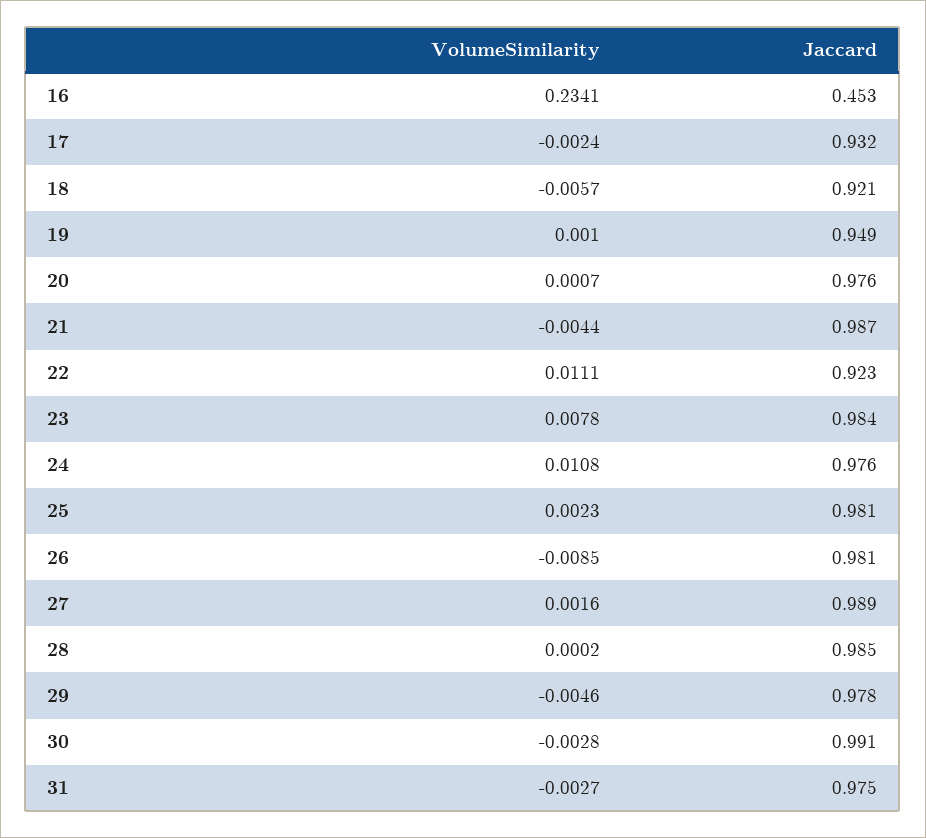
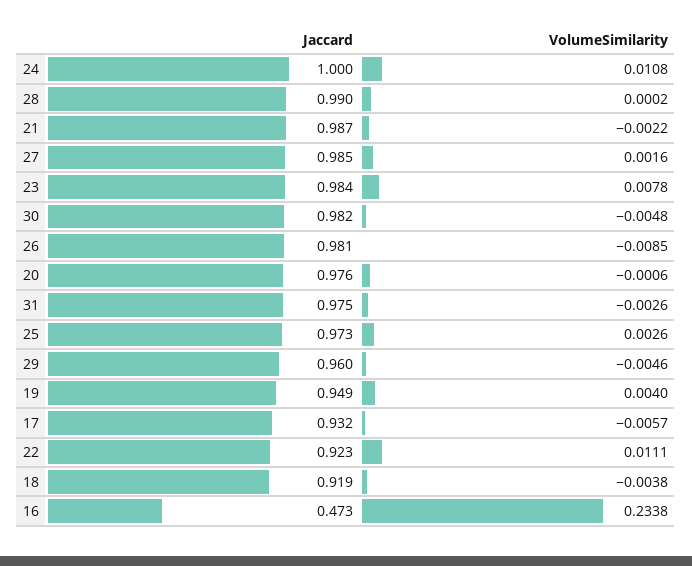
  {
    "VolumeSimilarity": {
-     "16": 0.2341,
+     "16": 0.2338,
-     "17": -0.0024,
+     "17": -0.0057,
-     "18": -0.0057,
+     "18": -0.0038,
-     "19": 0.001,
+     "19": 0.004,
-     "20": 0.0007,
+     "20": -0.0006,
-     "21": -0.0044,
+     "21": -0.0022,
      "22": 0.0111,
      "23": 0.0078,
      "24": 0.0108,
-     "25": 0.0023,
+     "25": 0.0026,
      "26": -0.0085,
      "27": 0.0016,
      "28": 0.0002,
      "29": -0.0046,
-     "30": -0.0028,
+     "30": -0.0048,
-     "31": -0.0027
+     "31": -0.0026
    },
    "Jaccard": {
-     "16": 0.453,
+     "16": 0.473,
      "17": 0.932,
-     "18": 0.921,
+     "18": 0.919,
      "19": 0.949,
      "20": 0.976,
      "21": 0.987,
      "22": 0.923,
      "23": 0.984,
-     "24": 0.976,
+     "24": 1,
-     "25": 0.981,
+     "25": 0.973,
      "26": 0.981,
-     "27": 0.989,
+     "27": 0.985,
-     "28": 0.985,
+     "28": 0.99,
-     "29": 0.978,
+     "29": 0.96,
-     "30": 0.991,
+     "30": 0.982,
      "31": 0.975
    }
  }

